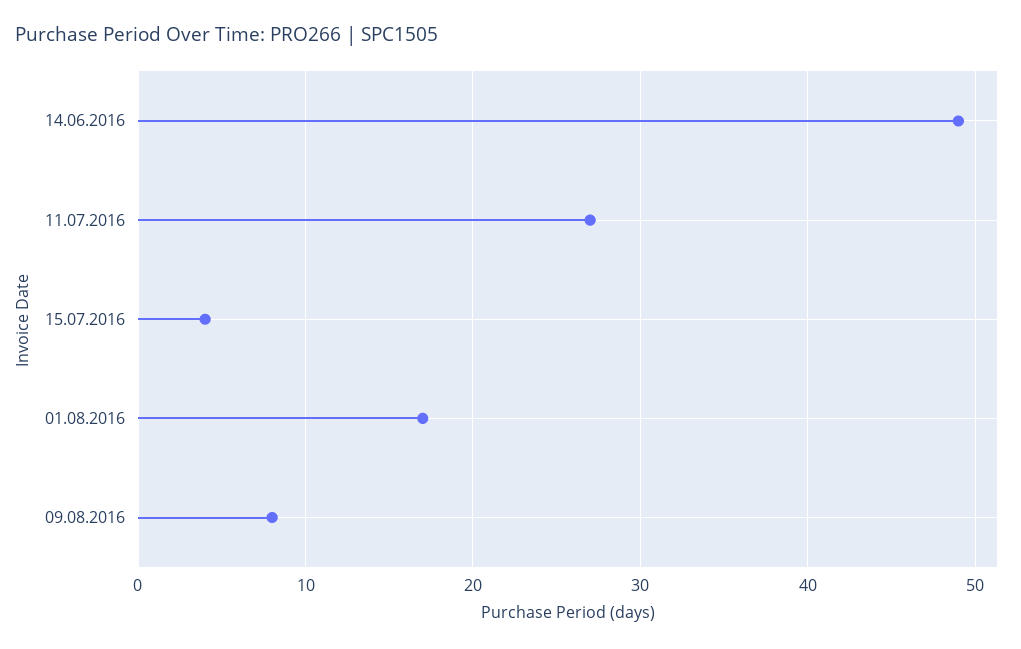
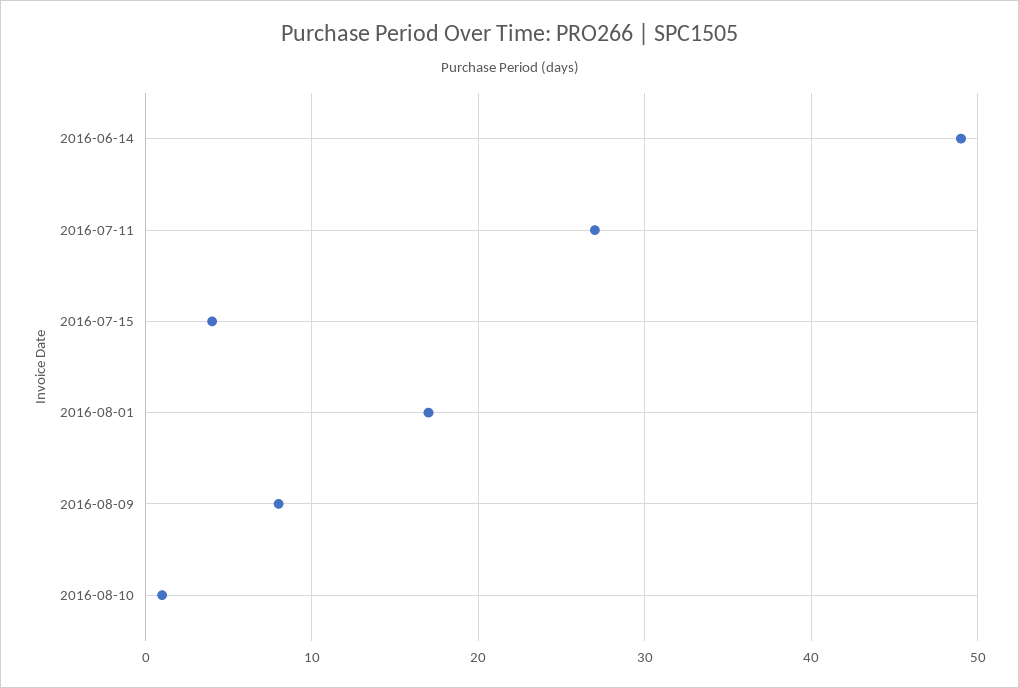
  {
    "14.06.2016": 49,
    "11.07.2016": 27,
    "15.07.2016": 4,
    "01.08.2016": 17,
-   "09.08.2016": 8
+   "09.08.2016": 8,
+   "2016-08-10": 1
  }

